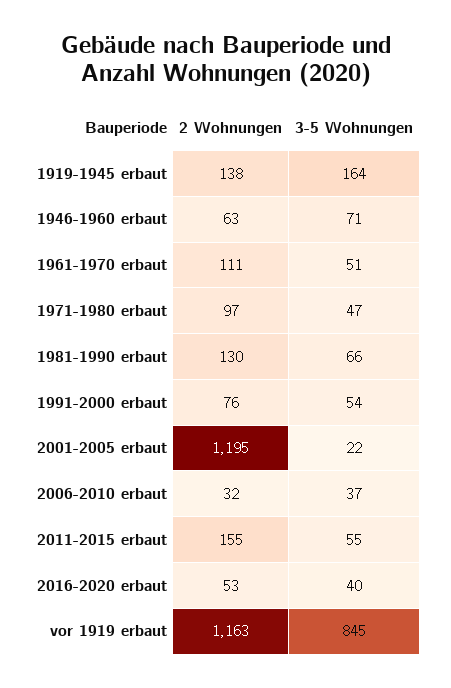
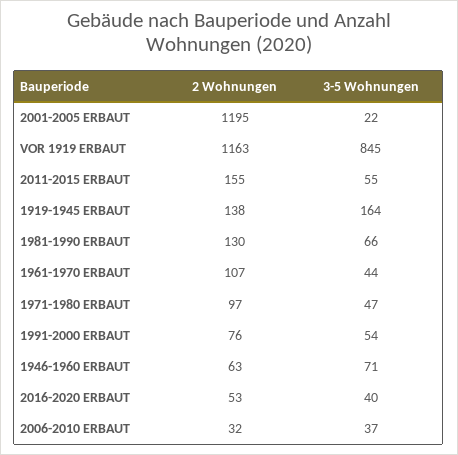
  {
    "2 Wohnungen": {
      "1919-1945 erbaut": 138,
      "1946-1960 erbaut": 63,
-     "1961-1970 erbaut": 111,
+     "1961-1970 erbaut": 107,
      "1971-1980 erbaut": 97,
      "1981-1990 erbaut": 130,
      "1991-2000 erbaut": 76,
      "2001-2005 erbaut": 1195,
      "2006-2010 erbaut": 32,
      "2011-2015 erbaut": 155,
      "2016-2020 erbaut": 53,
      "vor 1919 erbaut": 1163
    },
    "3-5 Wohnungen": {
      "1919-1945 erbaut": 164,
      "1946-1960 erbaut": 71,
-     "1961-1970 erbaut": 51,
+     "1961-1970 erbaut": 44,
      "1971-1980 erbaut": 47,
      "1981-1990 erbaut": 66,
      "1991-2000 erbaut": 54,
      "2001-2005 erbaut": 22,
      "2006-2010 erbaut": 37,
      "2011-2015 erbaut": 55,
      "2016-2020 erbaut": 40,
      "vor 1919 erbaut": 845
    }
  }

